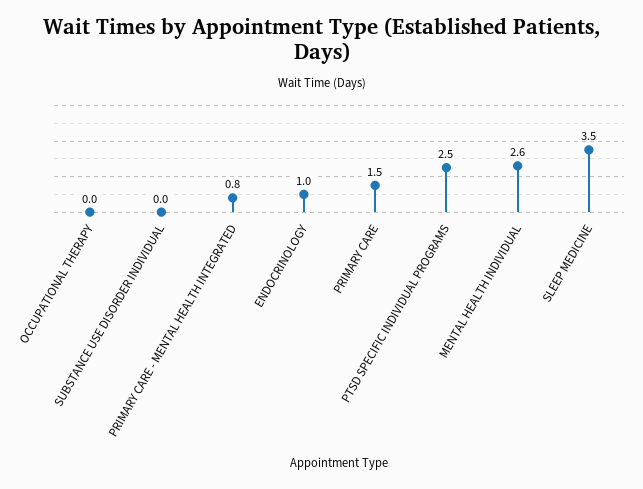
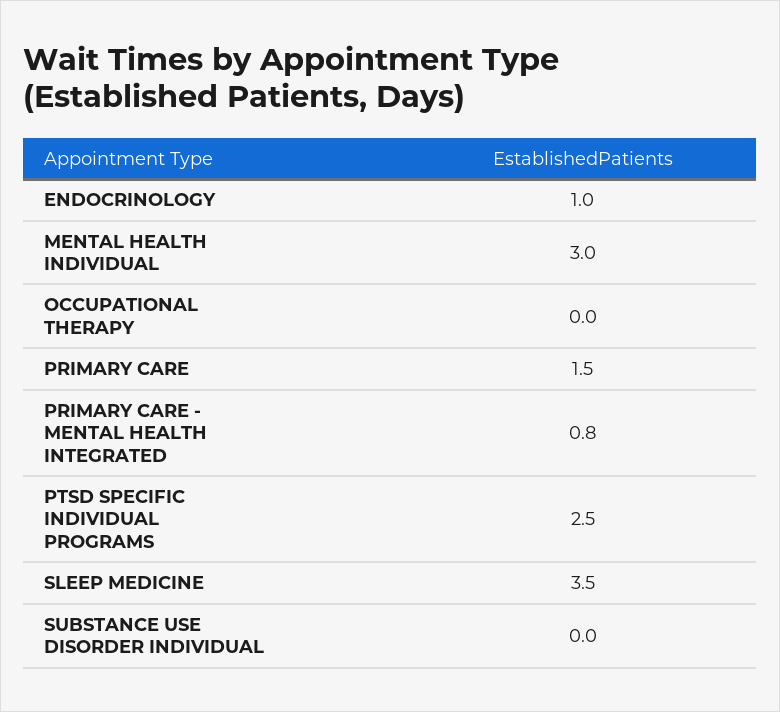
  {
    "OCCUPATIONAL THERAPY": 0,
    "SUBSTANCE USE DISORDER INDIVIDUAL": 0,
    "PRIMARY CARE - MENTAL HEALTH INTEGRATED": 0.8,
    "ENDOCRINOLOGY": 1,
    "PRIMARY CARE": 1.5,
    "PTSD SPECIFIC INDIVIDUAL PROGRAMS": 2.5,
-   "MENTAL HEALTH INDIVIDUAL": 2.6,
+   "MENTAL HEALTH INDIVIDUAL": 3,
    "SLEEP MEDICINE": 3.5
  }

